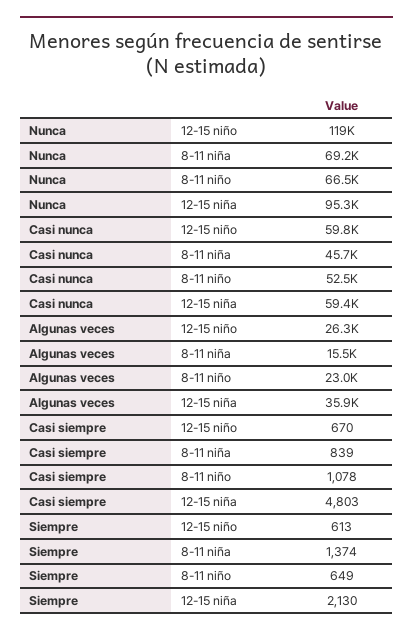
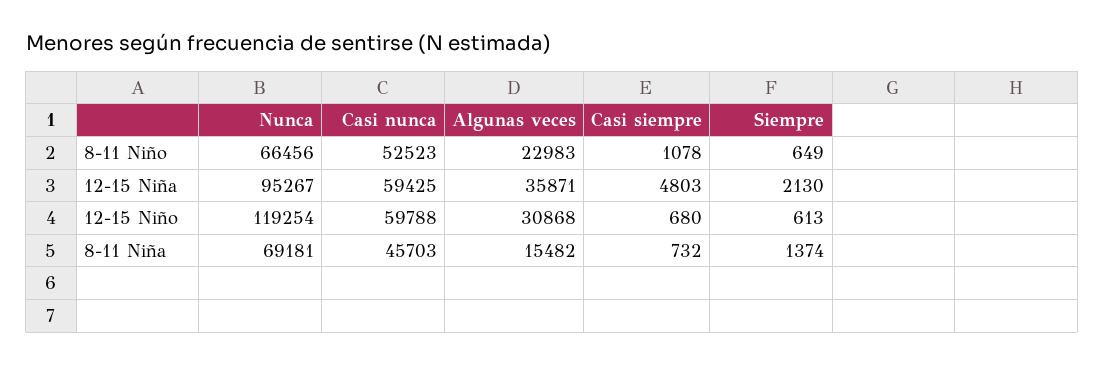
  {
    "Nunca": {
      "12-15 niño": 119254,
      "8-11 niña": 69181,
      "8-11 niño": 66456,
      "12-15 niña": 95267
    },
    "Casi nunca": {
      "12-15 niño": 59788,
      "8-11 niña": 45703,
      "8-11 niño": 52523,
      "12-15 niña": 59425
    },
    "Algunas veces": {
-     "12-15 niño": 26300,
+     "12-15 niño": 30868,
      "8-11 niña": 15482,
      "8-11 niño": 22983,
      "12-15 niña": 35871
    },
    "Casi siempre": {
-     "12-15 niño": 670,
+     "12-15 niño": 680,
-     "8-11 niña": 839,
+     "8-11 niña": 732,
      "8-11 niño": 1078,
      "12-15 niña": 4803
    },
    "Siempre": {
      "12-15 niño": 613,
      "8-11 niña": 1374,
      "8-11 niño": 649,
      "12-15 niña": 2130
    }
  }

